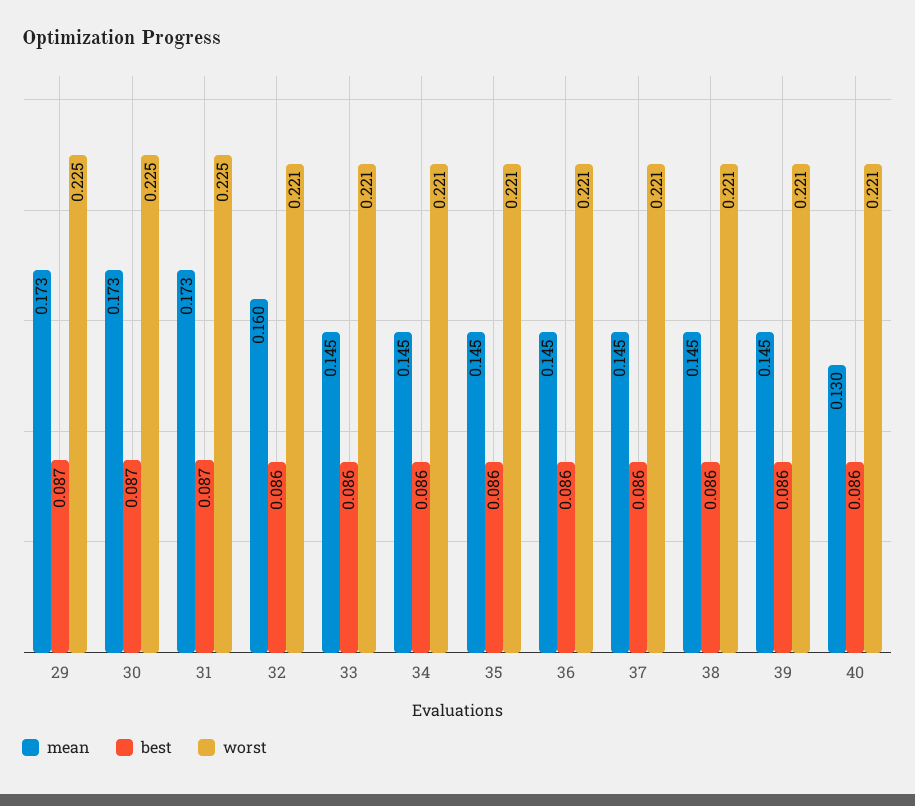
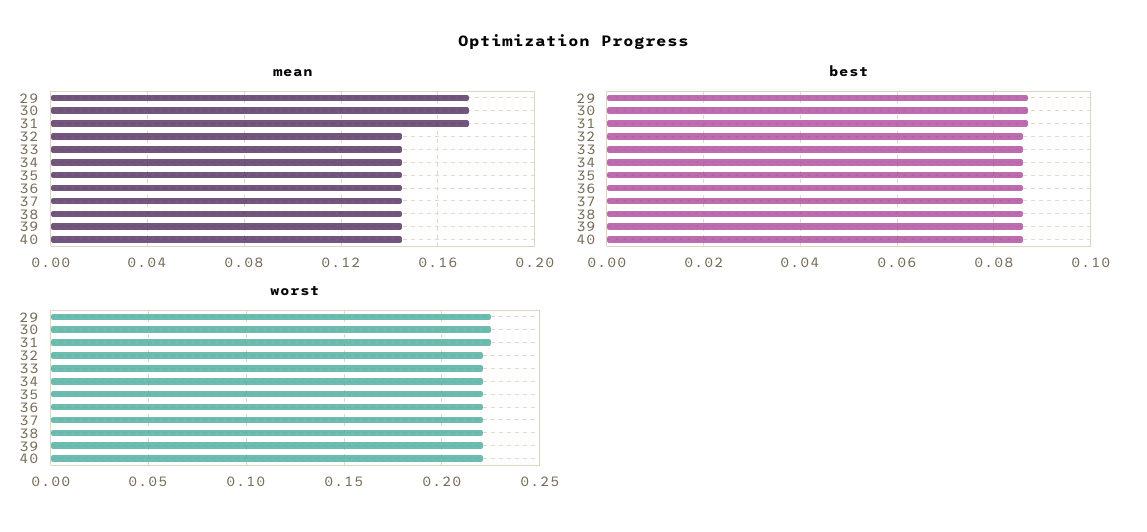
  {
    "mean": {
      "29": 0.173,
      "30": 0.173,
      "31": 0.173,
-     "32": 0.16,
+     "32": 0.145,
      "33": 0.145,
      "34": 0.145,
      "35": 0.145,
      "36": 0.145,
      "37": 0.145,
      "38": 0.145,
      "39": 0.145,
-     "40": 0.13
+     "40": 0.145
    },
    "best": {
      "29": 0.087,
      "30": 0.087,
      "31": 0.087,
      "32": 0.086,
      "33": 0.086,
      "34": 0.086,
      "35": 0.086,
      "36": 0.086,
      "37": 0.086,
      "38": 0.086,
      "39": 0.086,
      "40": 0.086
    },
    "worst": {
      "29": 0.225,
      "30": 0.225,
      "31": 0.225,
      "32": 0.221,
      "33": 0.221,
      "34": 0.221,
      "35": 0.221,
      "36": 0.221,
      "37": 0.221,
      "38": 0.221,
      "39": 0.221,
      "40": 0.221
    }
  }

